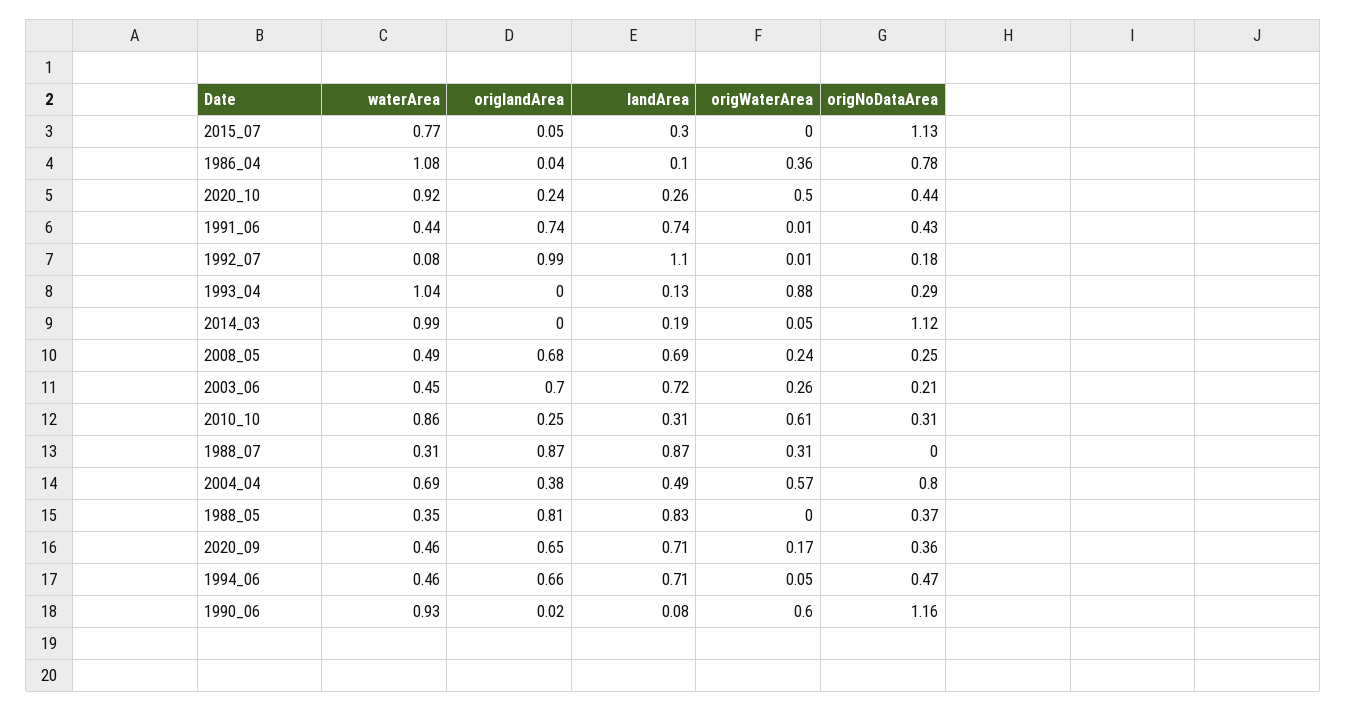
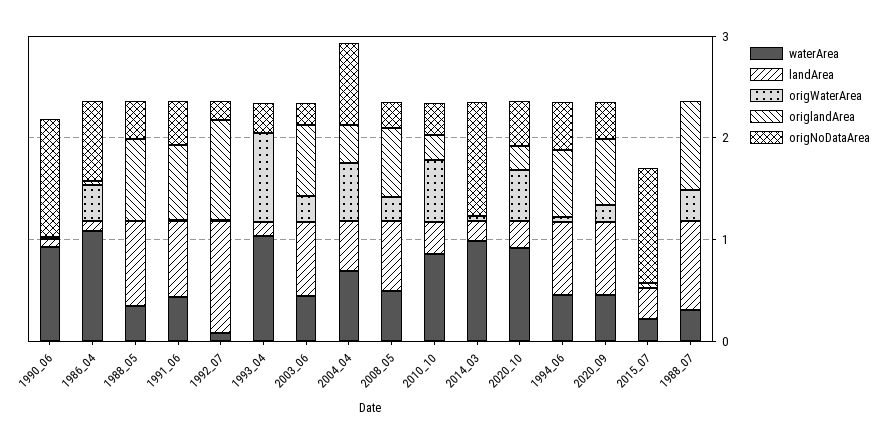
  {
    "waterArea": {
-     "2015_07": 0.77,
+     "2015_07": 0.2,
      "1986_04": 1.08,
      "2020_10": 0.92,
      "1991_06": 0.44,
      "1992_07": 0.08,
      "1993_04": 1.04,
      "2014_03": 0.99,
      "2008_05": 0.49,
      "2003_06": 0.45,
      "2010_10": 0.86,
      "1988_07": 0.31,
      "2004_04": 0.69,
      "1988_05": 0.35,
      "2020_09": 0.46,
      "1994_06": 0.46,
      "1990_06": 0.93
    },
    "origlandArea": {
      "2015_07": 0.05,
      "1986_04": 0.04,
      "2020_10": 0.24,
      "1991_06": 0.74,
      "1992_07": 0.99,
      "1993_04": 0,
      "2014_03": 0,
      "2008_05": 0.68,
      "2003_06": 0.7,
      "2010_10": 0.25,
      "1988_07": 0.87,
      "2004_04": 0.38,
      "1988_05": 0.81,
      "2020_09": 0.65,
      "1994_06": 0.66,
      "1990_06": 0.02
    },
    "landArea": {
      "2015_07": 0.3,
      "1986_04": 0.1,
      "2020_10": 0.26,
      "1991_06": 0.74,
      "1992_07": 1.1,
      "1993_04": 0.13,
      "2014_03": 0.19,
      "2008_05": 0.69,
      "2003_06": 0.72,
      "2010_10": 0.31,
      "1988_07": 0.87,
      "2004_04": 0.49,
      "1988_05": 0.83,
      "2020_09": 0.71,
      "1994_06": 0.71,
      "1990_06": 0.08
    },
    "origWaterArea": {
      "2015_07": 0,
      "1986_04": 0.36,
      "2020_10": 0.5,
      "1991_06": 0.01,
      "1992_07": 0.01,
      "1993_04": 0.88,
      "2014_03": 0.05,
      "2008_05": 0.24,
      "2003_06": 0.26,
      "2010_10": 0.61,
      "1988_07": 0.31,
      "2004_04": 0.57,
      "1988_05": 0,
      "2020_09": 0.17,
      "1994_06": 0.05,
-     "1990_06": 0.6
+     "1990_06": 0
    },
    "origNoDataArea": {
      "2015_07": 1.13,
      "1986_04": 0.78,
      "2020_10": 0.44,
      "1991_06": 0.43,
      "1992_07": 0.18,
      "1993_04": 0.29,
      "2014_03": 1.12,
      "2008_05": 0.25,
      "2003_06": 0.21,
      "2010_10": 0.31,
      "1988_07": 0,
      "2004_04": 0.8,
      "1988_05": 0.37,
      "2020_09": 0.36,
      "1994_06": 0.47,
      "1990_06": 1.16
    }
  }

